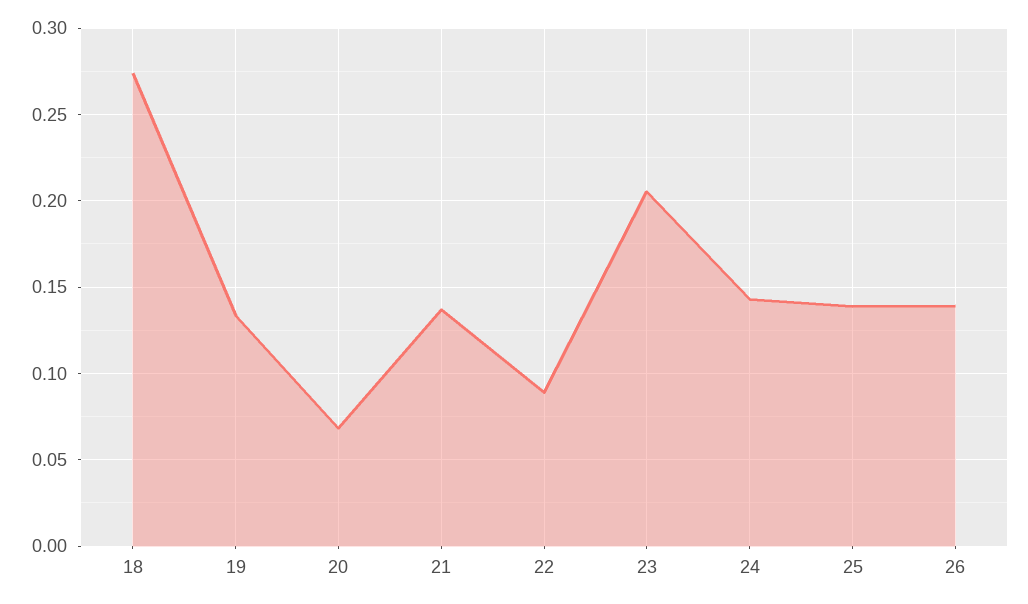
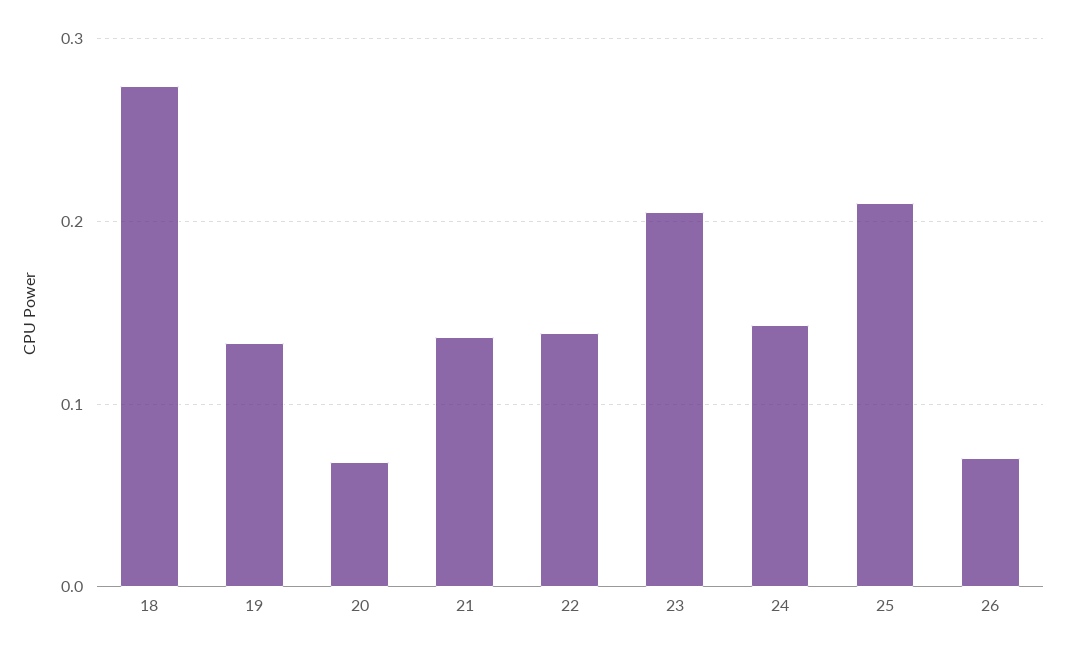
  {
    "18": 0.275,
    "19": 0.135,
    "20": 0.07,
    "21": 0.135,
-   "22": 0.09,
+   "22": 0.14,
    "23": 0.205,
    "24": 0.145,
-   "25": 0.14,
+   "25": 0.21,
-   "26": 0.14
+   "26": 0.07
  }

